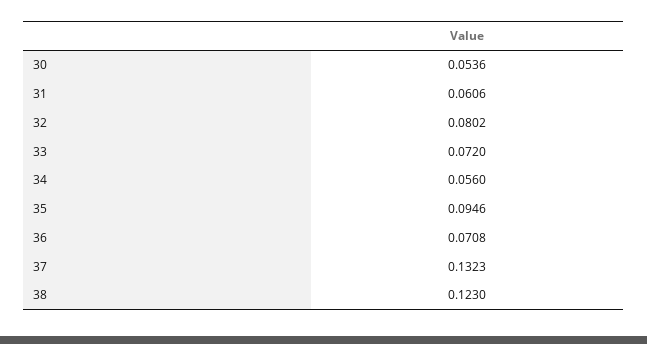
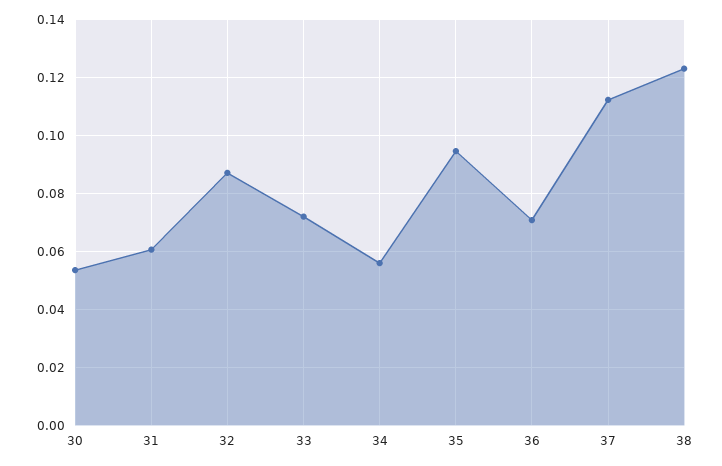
  {
    "30": 0.0536,
    "31": 0.0606,
-   "32": 0.0802,
+   "32": 0.0875,
    "33": 0.072,
    "34": 0.056,
    "35": 0.0946,
    "36": 0.0708,
-   "37": 0.1323,
+   "37": 0.1125,
    "38": 0.123
  }

